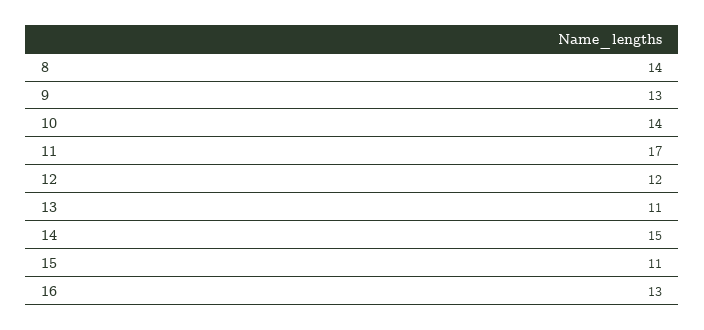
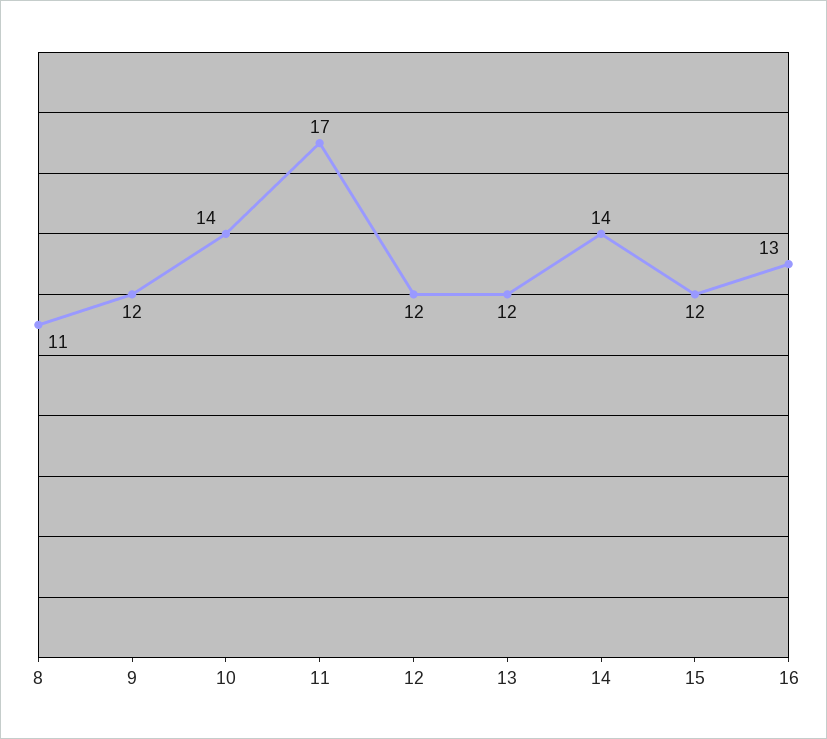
  {
-   "8": 14,
+   "8": 11,
-   "9": 13,
+   "9": 12,
    "10": 14,
    "11": 17,
    "12": 12,
-   "13": 11,
+   "13": 12,
-   "14": 15,
+   "14": 14,
-   "15": 11,
+   "15": 12,
    "16": 13
  }

